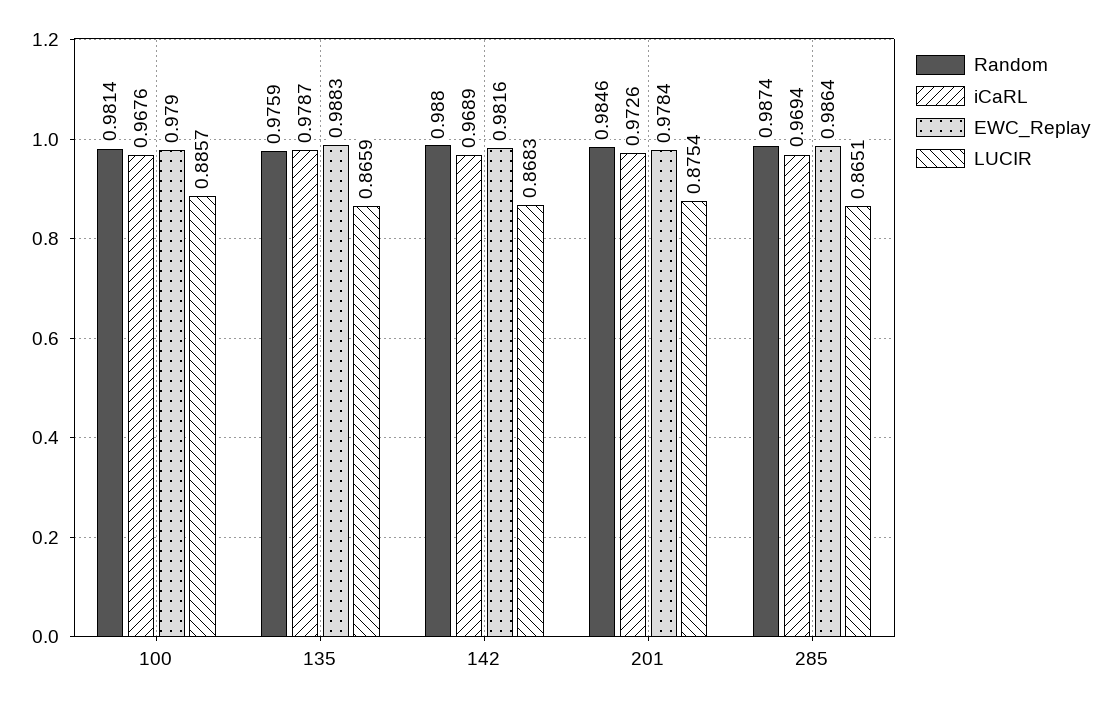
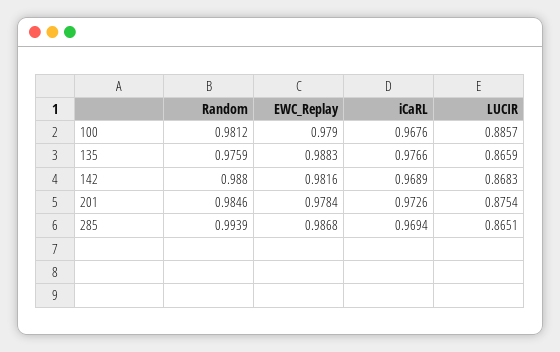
  {
    "Random": {
-     "100": 0.9814,
+     "100": 0.9812,
      "135": 0.9759,
      "142": 0.988,
      "201": 0.9846,
-     "285": 0.9874
+     "285": 0.9939
    },
    "iCaRL": {
      "100": 0.9676,
-     "135": 0.9787,
+     "135": 0.9766,
      "142": 0.9689,
      "201": 0.9726,
      "285": 0.9694
    },
    "EWC_Replay": {
      "100": 0.979,
      "135": 0.9883,
      "142": 0.9816,
      "201": 0.9784,
-     "285": 0.9864
+     "285": 0.9868
    },
    "LUCIR": {
      "100": 0.8857,
      "135": 0.8659,
      "142": 0.8683,
      "201": 0.8754,
      "285": 0.8651
    }
  }

